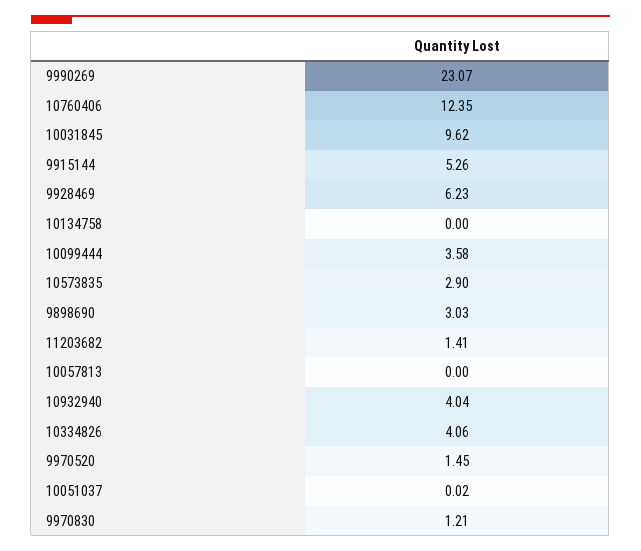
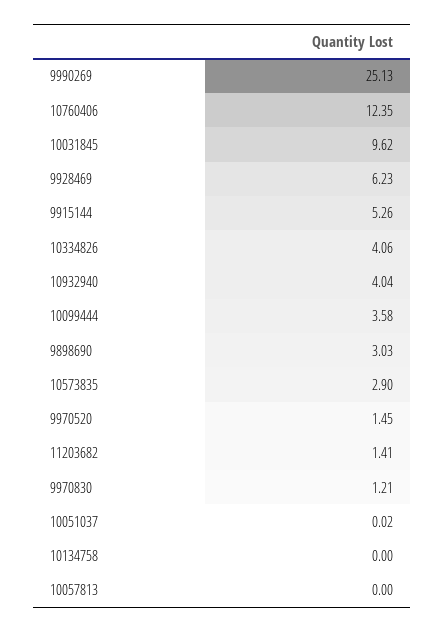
  {
-   "9990269": 23.07,
+   "9990269": 25.13,
    "10760406": 12.35,
    "10031845": 9.62,
    "9915144": 5.26,
    "9928469": 6.23,
    "10134758": 0,
    "10099444": 3.58,
    "10573835": 2.9,
    "9898690": 3.03,
    "11203682": 1.41,
    "10057813": 0,
    "10932940": 4.04,
    "10334826": 4.06,
    "9970520": 1.45,
    "10051037": 0.02,
    "9970830": 1.21
  }

